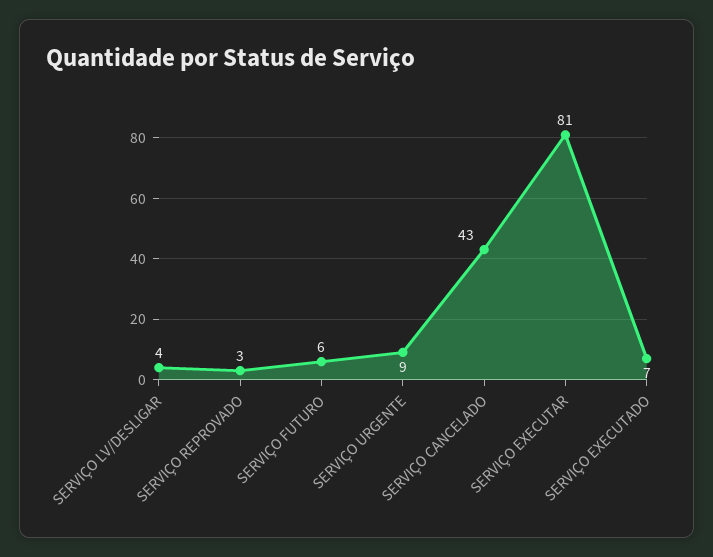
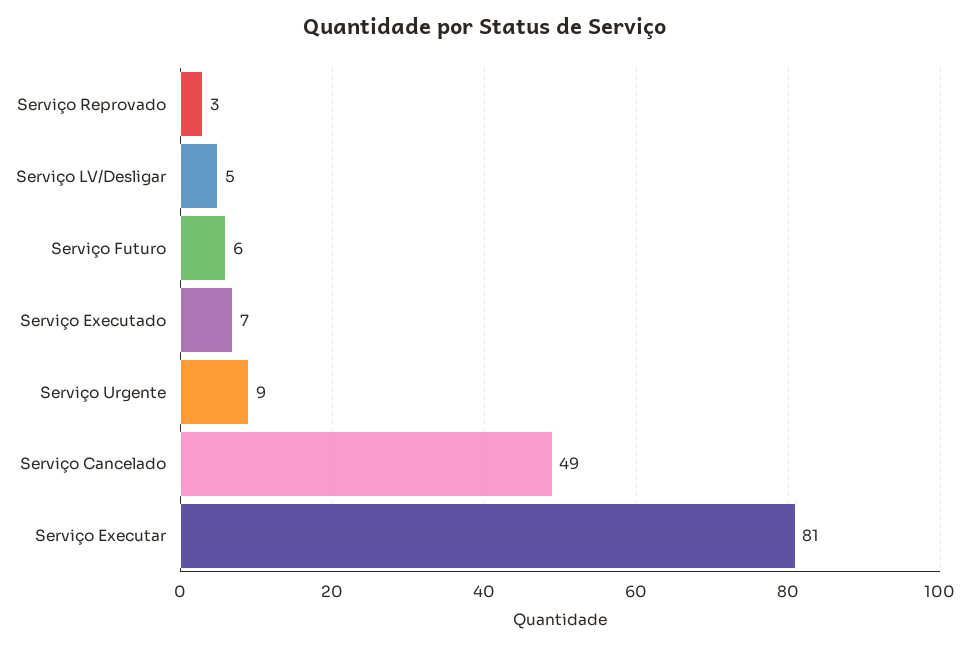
  {
-   "SERVIÇO LV/DESLIGAR": 4,
+   "SERVIÇO LV/DESLIGAR": 5,
    "SERVIÇO REPROVADO": 3,
    "SERVIÇO FUTURO": 6,
    "SERVIÇO URGENTE": 9,
-   "SERVIÇO CANCELADO": 43,
+   "SERVIÇO CANCELADO": 49,
    "SERVIÇO EXECUTAR": 81,
    "SERVIÇO EXECUTADO": 7
  }

